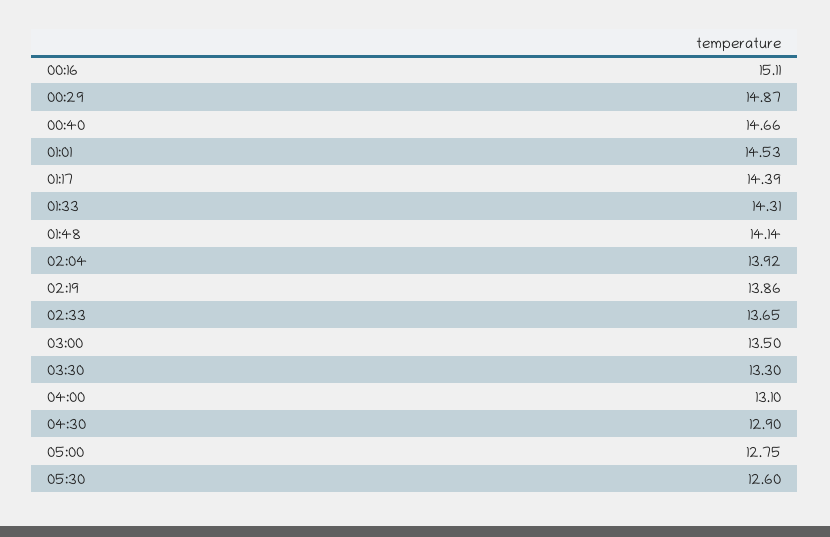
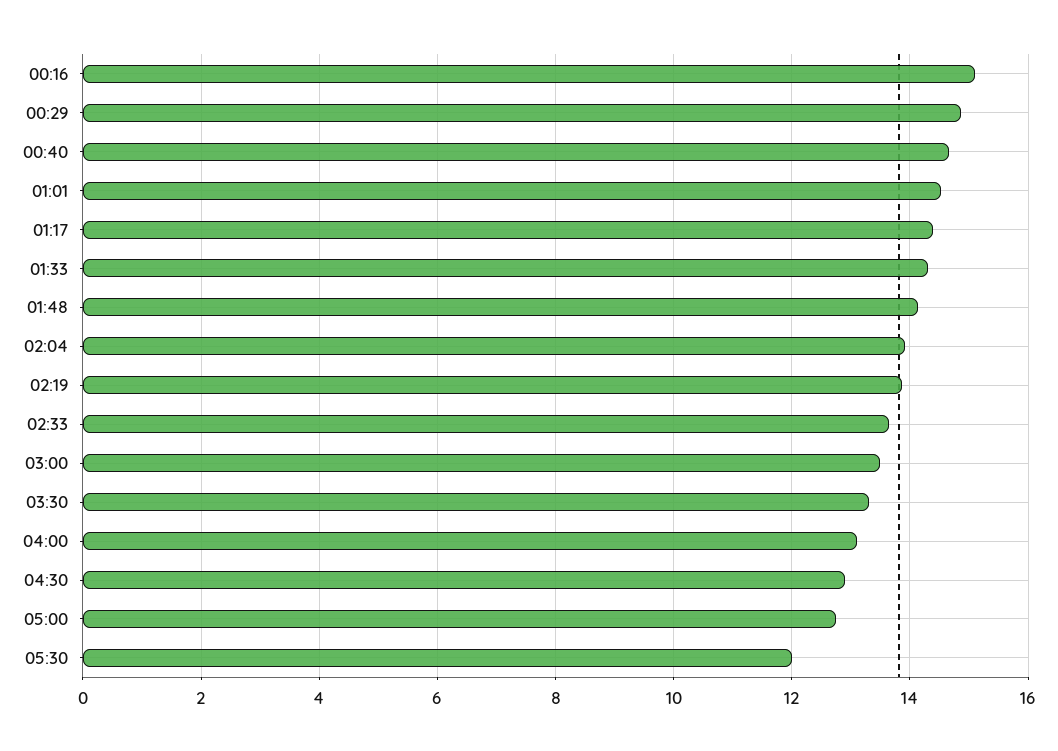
  {
    "00:16": 15.11,
    "00:29": 14.87,
    "00:40": 14.66,
    "01:01": 14.53,
    "01:17": 14.39,
    "01:33": 14.31,
    "01:48": 14.14,
    "02:04": 13.92,
    "02:19": 13.86,
    "02:33": 13.65,
    "03:00": 13.5,
    "03:30": 13.3,
    "04:00": 13.1,
    "04:30": 12.9,
    "05:00": 12.75,
-   "05:30": 12.6
+   "05:30": 12
  }

